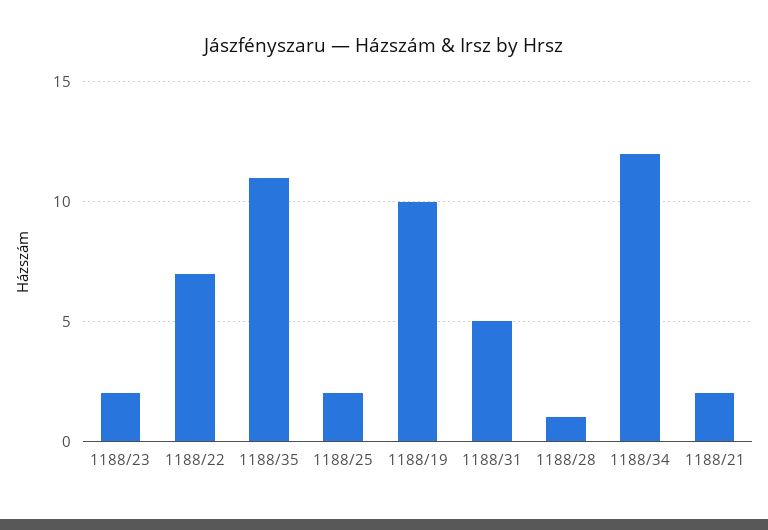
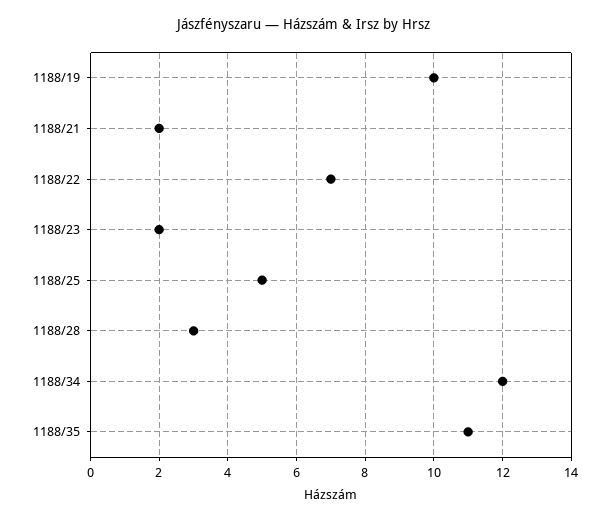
  {
    "1188/23": 2,
    "1188/22": 7,
    "1188/35": 11,
-   "1188/25": 2,
+   "1188/25": 5,
    "1188/19": 10,
-   "1188/31": 5,
-   "1188/28": 1,
+   "1188/28": 3,
    "1188/34": 12,
    "1188/21": 2
  }

